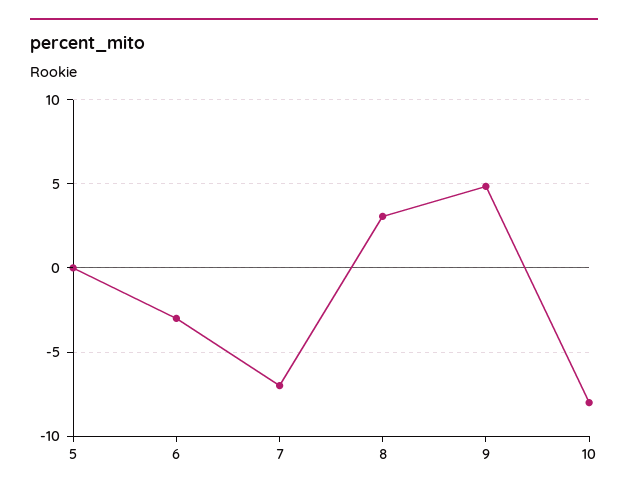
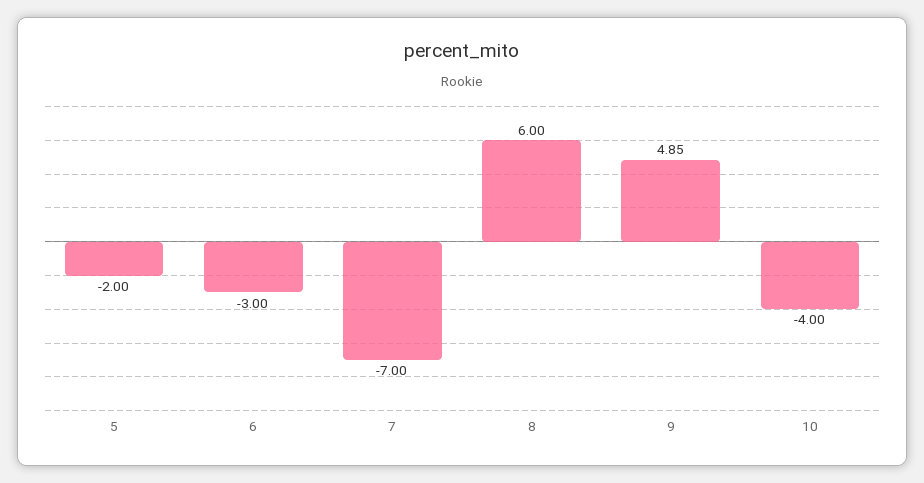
  {
-   "5": 0,
+   "5": -2,
    "6": -3,
    "7": -7,
-   "8": 3,
+   "8": 6,
    "9": 4.85,
-   "10": -8
+   "10": -4
  }

